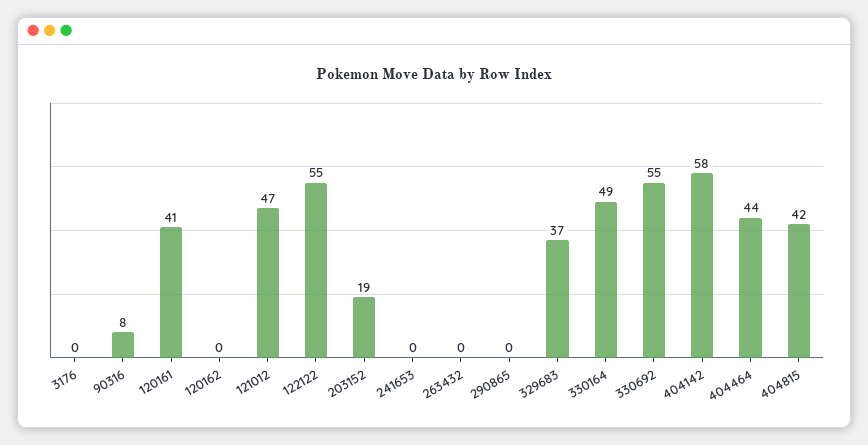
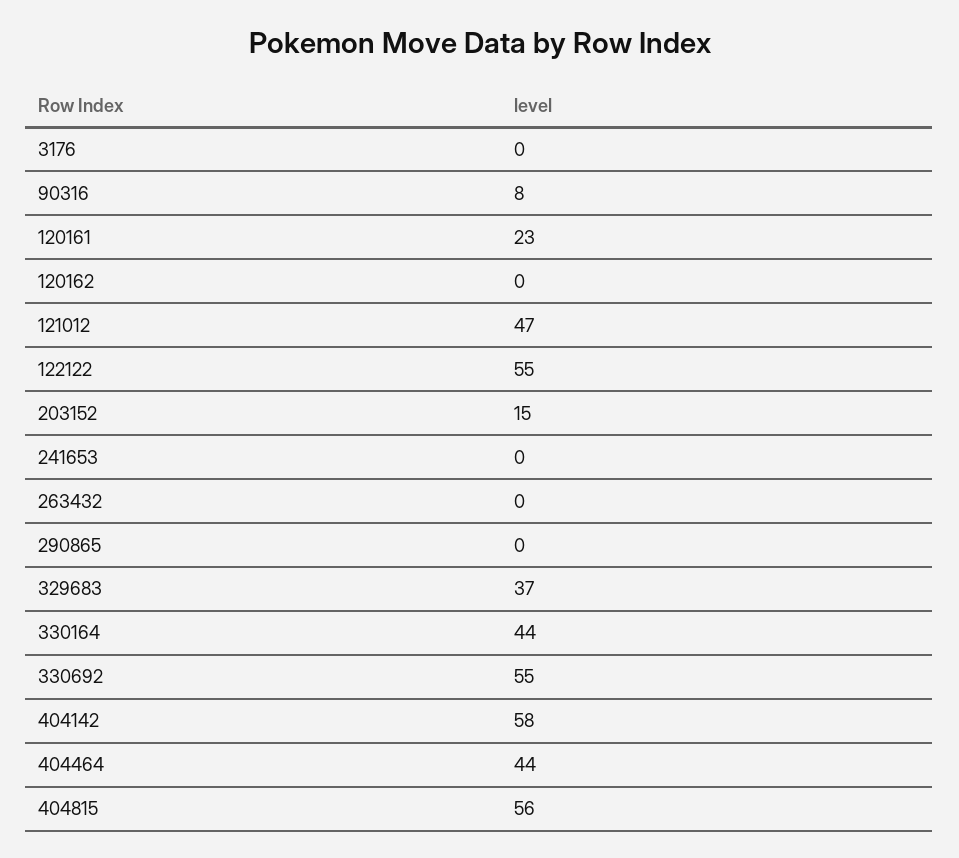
  {
    "3176": 0,
    "90316": 8,
-   "120161": 41,
+   "120161": 23,
    "120162": 0,
    "121012": 47,
    "122122": 55,
-   "203152": 19,
+   "203152": 15,
    "241653": 0,
    "263432": 0,
    "290865": 0,
    "329683": 37,
-   "330164": 49,
+   "330164": 44,
    "330692": 55,
    "404142": 58,
    "404464": 44,
-   "404815": 42
+   "404815": 56
  }

